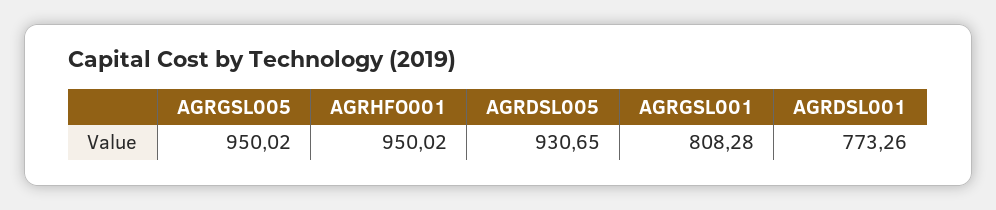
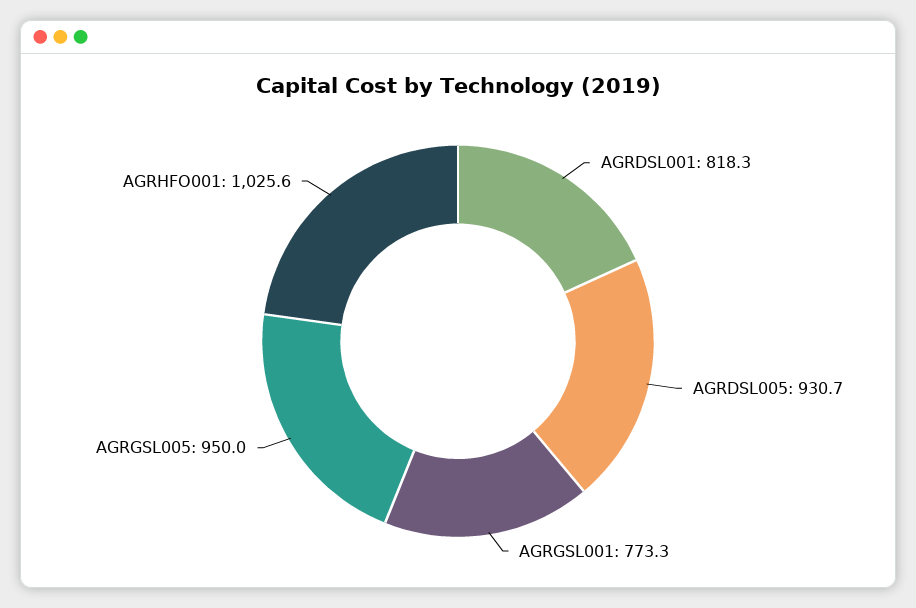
  {
    "AGRGSL005": 950.02,
-   "AGRHFO001": 950.02,
+   "AGRHFO001": 1025.6,
    "AGRDSL005": 930.65,
-   "AGRGSL001": 808.28,
+   "AGRGSL001": 773.3,
-   "AGRDSL001": 773.26
+   "AGRDSL001": 818.3
  }

